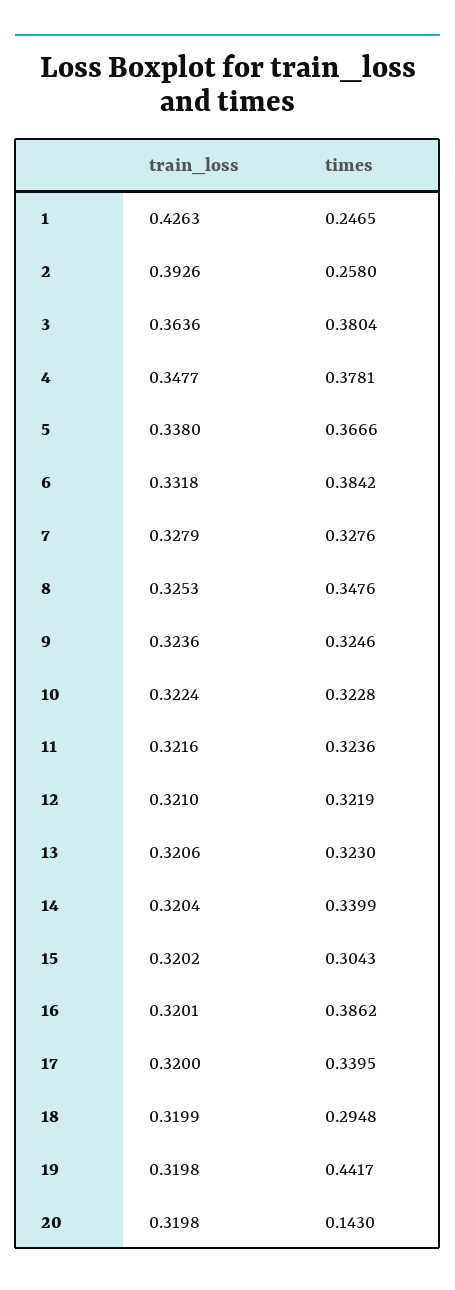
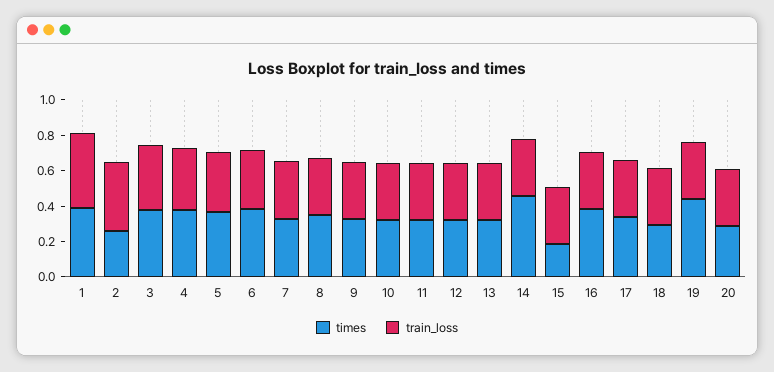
  {
    "train_loss": {
      "1": 0.4263,
      "2": 0.3926,
      "3": 0.3636,
      "4": 0.3477,
      "5": 0.338,
      "6": 0.3318,
      "7": 0.3279,
      "8": 0.3253,
      "9": 0.3236,
      "10": 0.3224,
      "11": 0.3216,
      "12": 0.321,
      "13": 0.3206,
      "14": 0.3204,
      "15": 0.3202,
      "16": 0.3201,
      "17": 0.32,
      "18": 0.3199,
      "19": 0.3198,
      "20": 0.3198
    },
    "times": {
-     "1": 0.2465,
+     "1": 0.4,
      "2": 0.258,
      "3": 0.3804,
      "4": 0.3781,
      "5": 0.3666,
      "6": 0.3842,
      "7": 0.3276,
      "8": 0.3476,
      "9": 0.3246,
      "10": 0.3228,
      "11": 0.3236,
      "12": 0.3219,
      "13": 0.323,
-     "14": 0.3399,
+     "14": 0.45,
-     "15": 0.3043,
+     "15": 0.2,
      "16": 0.3862,
      "17": 0.3395,
      "18": 0.2948,
      "19": 0.4417,
-     "20": 0.143
+     "20": 0.3
    }
  }

